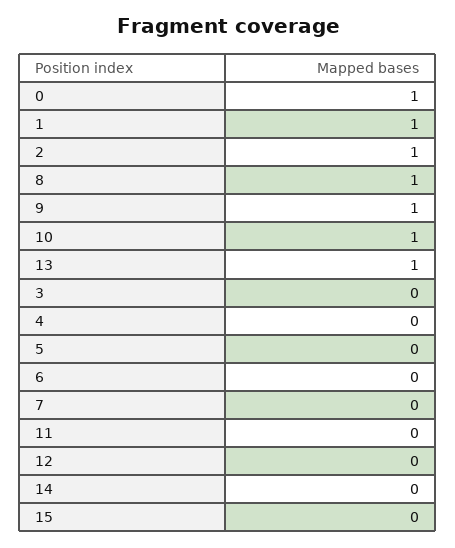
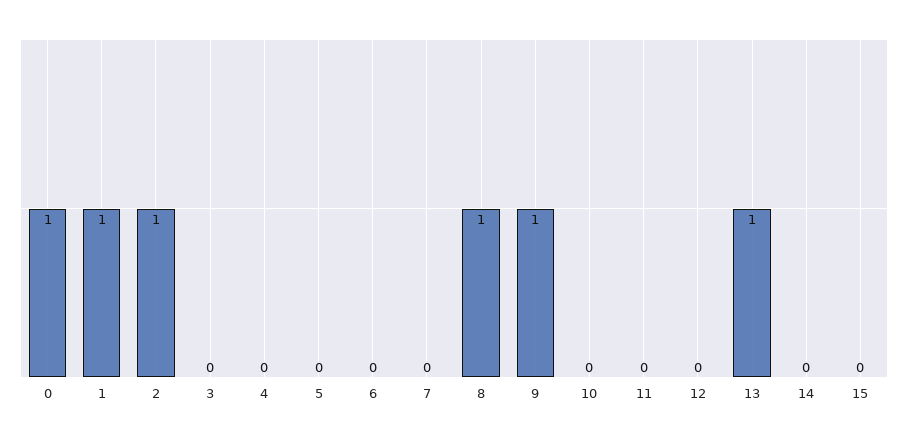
  {
    "0": 1,
    "1": 1,
    "2": 1,
    "8": 1,
    "9": 1,
-   "10": 1,
+   "10": 0,
    "13": 1,
    "3": 0,
    "4": 0,
    "5": 0,
    "6": 0,
    "7": 0,
    "11": 0,
    "12": 0,
    "14": 0,
    "15": 0
  }

